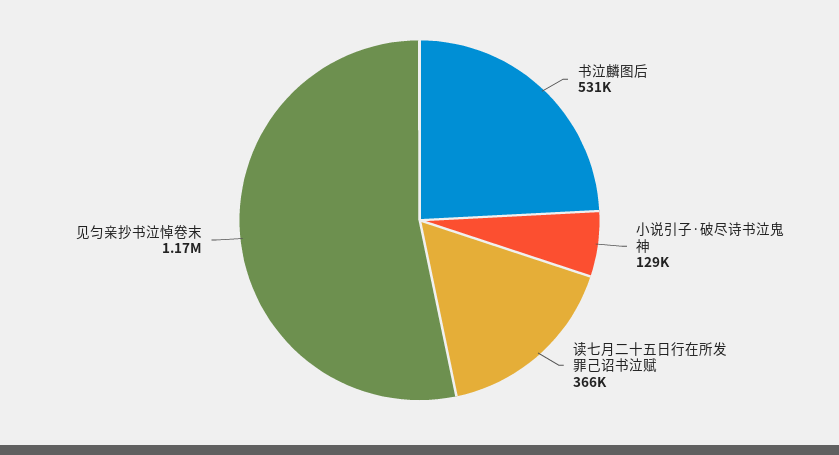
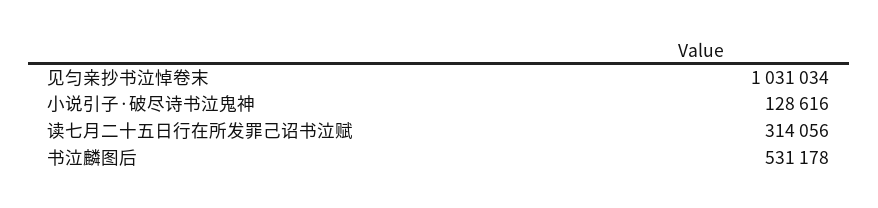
  {
    "书泣麟图后": 531178,
    "小说引子·破尽诗书泣鬼神": 128616,
-   "读七月二十五日行在所发罪己诏书泣赋": 366000,
+   "读七月二十五日行在所发罪己诏书泣赋": 314056,
-   "见匀亲抄书泣悼卷末": 1170000
+   "见匀亲抄书泣悼卷末": 1031034
  }

